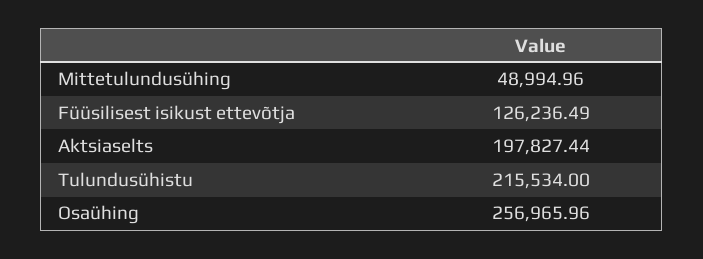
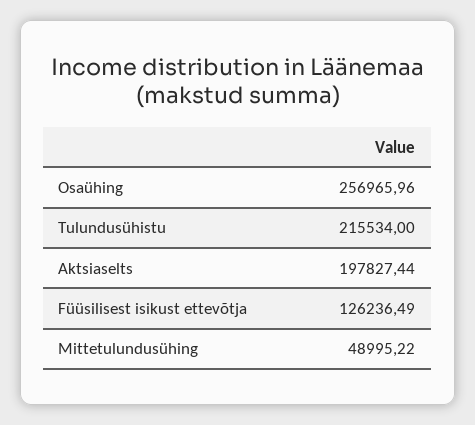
  {
-   "Mittetulundusühing": 48994.96,
+   "Mittetulundusühing": 48995.22,
    "Füüsilisest isikust ettevõtja": 126236.49,
    "Aktsiaselts": 197827.44,
    "Tulundusühistu": 215534,
    "Osaühing": 256965.96
  }

